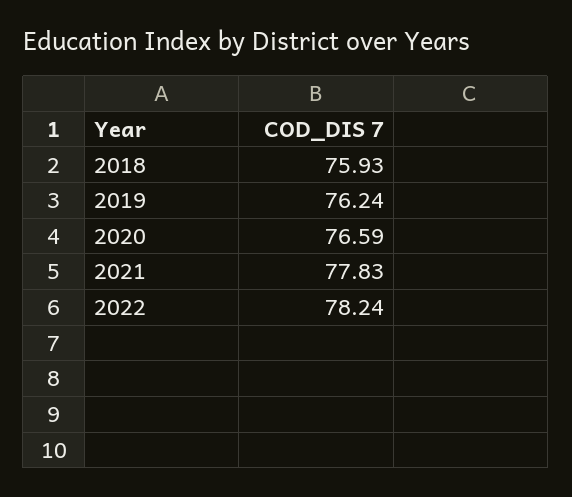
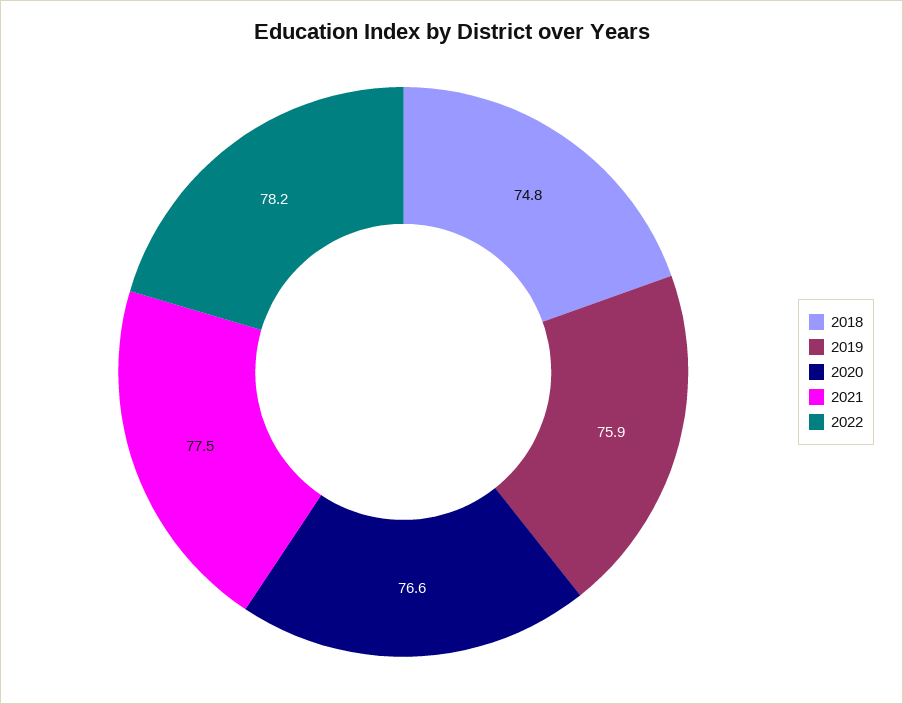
  {
-   "2018": 75.93,
+   "2018": 74.8,
-   "2019": 76.24,
+   "2019": 75.9,
    "2020": 76.59,
-   "2021": 77.83,
+   "2021": 77.5,
    "2022": 78.24
  }

